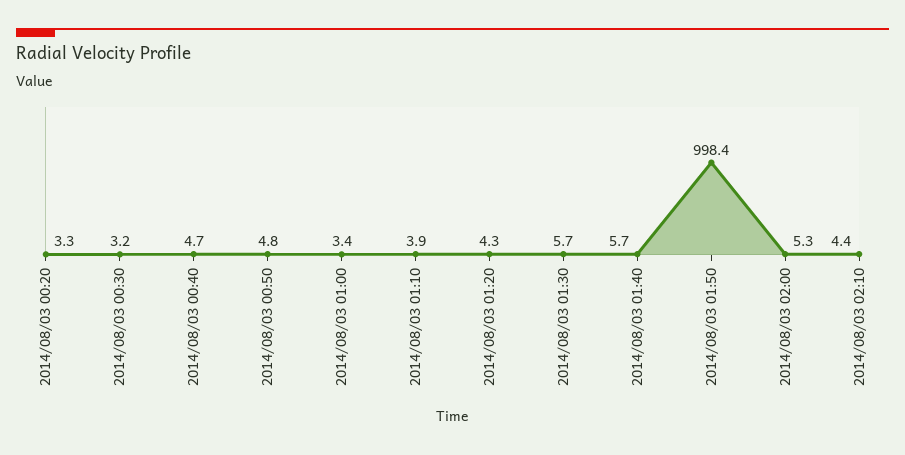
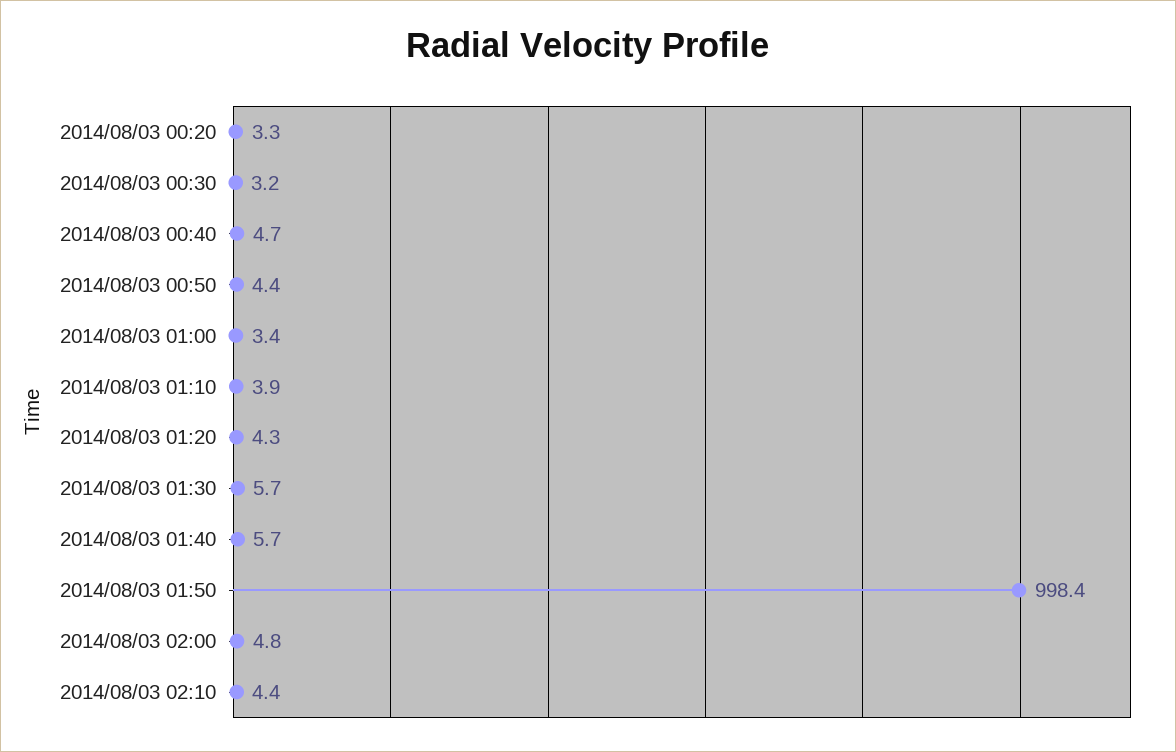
  {
    "2014/08/03 00:20": 3.3,
    "2014/08/03 00:30": 3.2,
    "2014/08/03 00:40": 4.7,
-   "2014/08/03 00:50": 4.8,
+   "2014/08/03 00:50": 4.4,
    "2014/08/03 01:00": 3.4,
    "2014/08/03 01:10": 3.9,
    "2014/08/03 01:20": 4.3,
    "2014/08/03 01:30": 5.7,
    "2014/08/03 01:40": 5.7,
    "2014/08/03 01:50": 998.4,
-   "2014/08/03 02:00": 5.3,
+   "2014/08/03 02:00": 4.8,
    "2014/08/03 02:10": 4.4
  }

